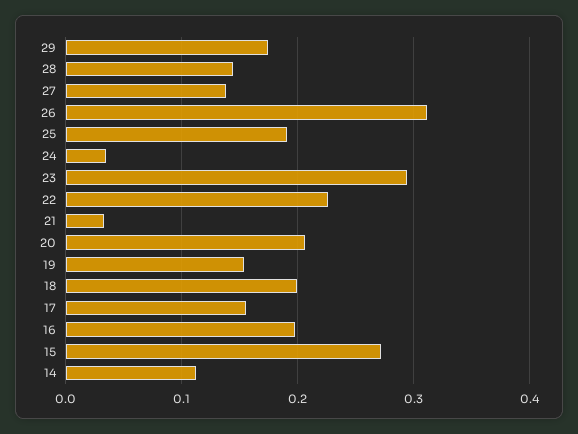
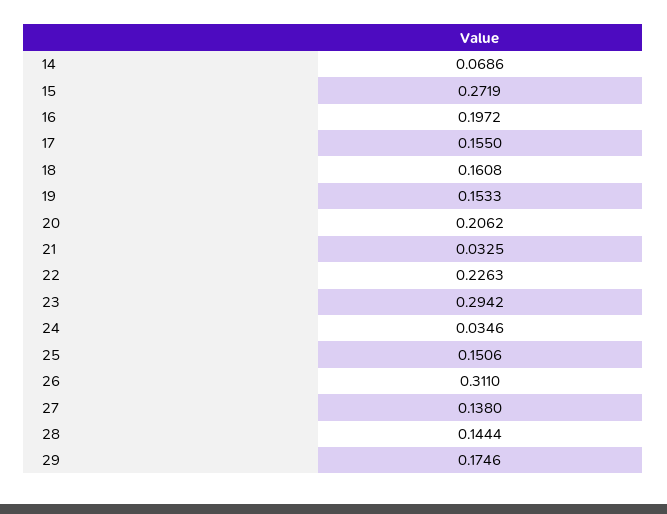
  {
    "29": 0.1746,
    "28": 0.1444,
    "27": 0.138,
    "26": 0.311,
-   "25": 0.19,
+   "25": 0.1506,
    "24": 0.0346,
    "23": 0.2942,
    "22": 0.2263,
    "21": 0.0325,
    "20": 0.2062,
    "19": 0.1533,
-   "18": 0.2,
+   "18": 0.1608,
    "17": 0.155,
    "16": 0.1972,
    "15": 0.2719,
-   "14": 0.11
+   "14": 0.0686
  }

